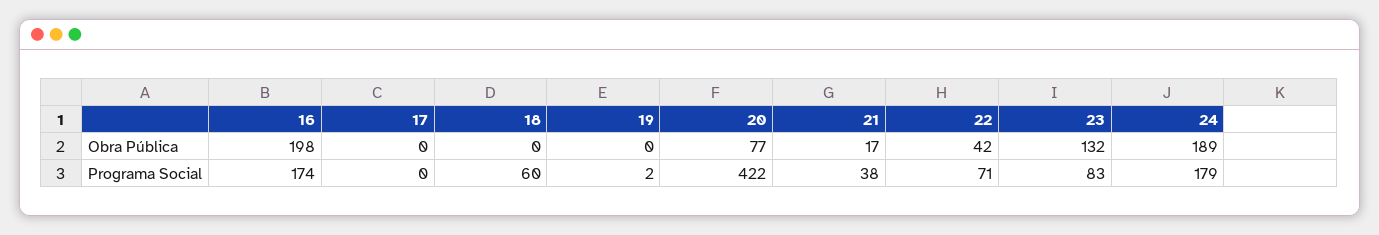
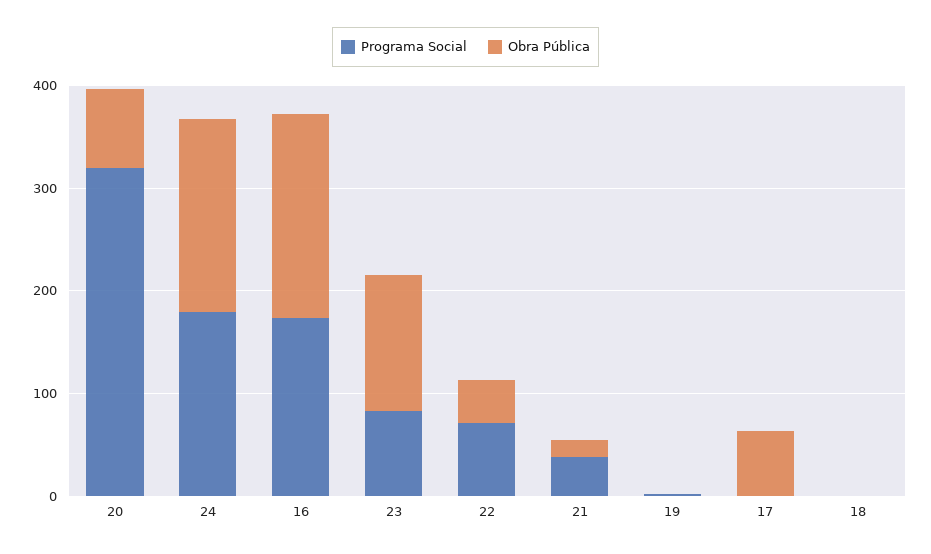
  {
    "Obra Pública": {
      "16": 198,
-     "17": 0,
+     "17": 60,
      "18": 0,
      "19": 0,
      "20": 77,
      "21": 17,
      "22": 42,
      "23": 132,
      "24": 189
    },
    "Programa Social": {
      "16": 174,
      "17": 0,
-     "18": 60,
+     "18": 0,
      "19": 2,
-     "20": 422,
+     "20": 320,
      "21": 38,
      "22": 71,
      "23": 83,
      "24": 179
    }
  }

